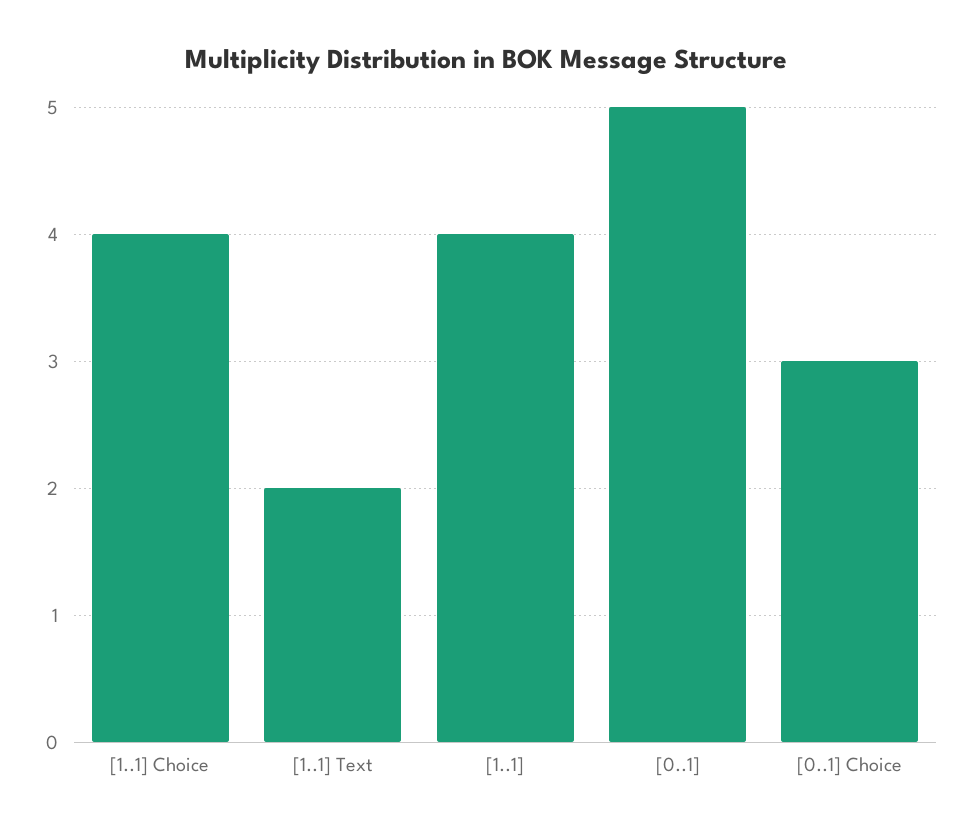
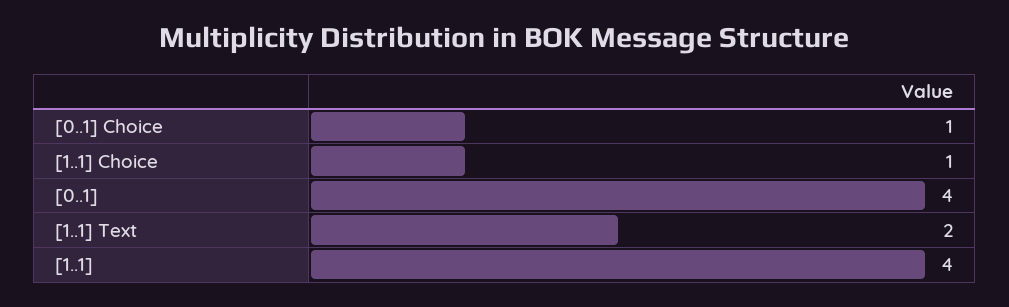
  {
-   "[1..1] Choice": 4,
+   "[1..1] Choice": 1,
    "[1..1] Text": 2,
    "[1..1]": 4,
-   "[0..1]": 5,
+   "[0..1]": 4,
-   "[0..1] Choice": 3
+   "[0..1] Choice": 1
  }

